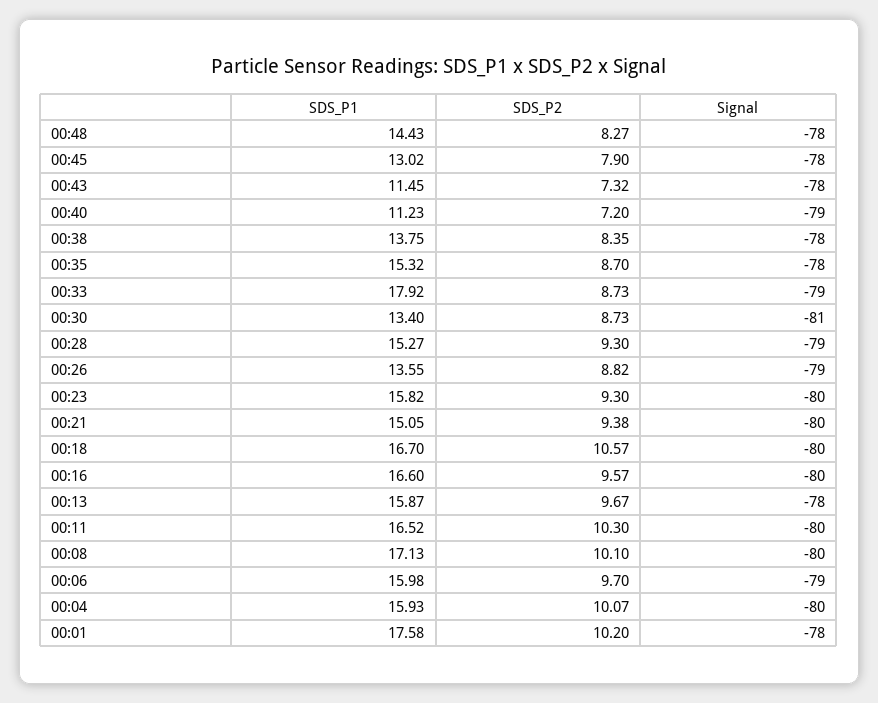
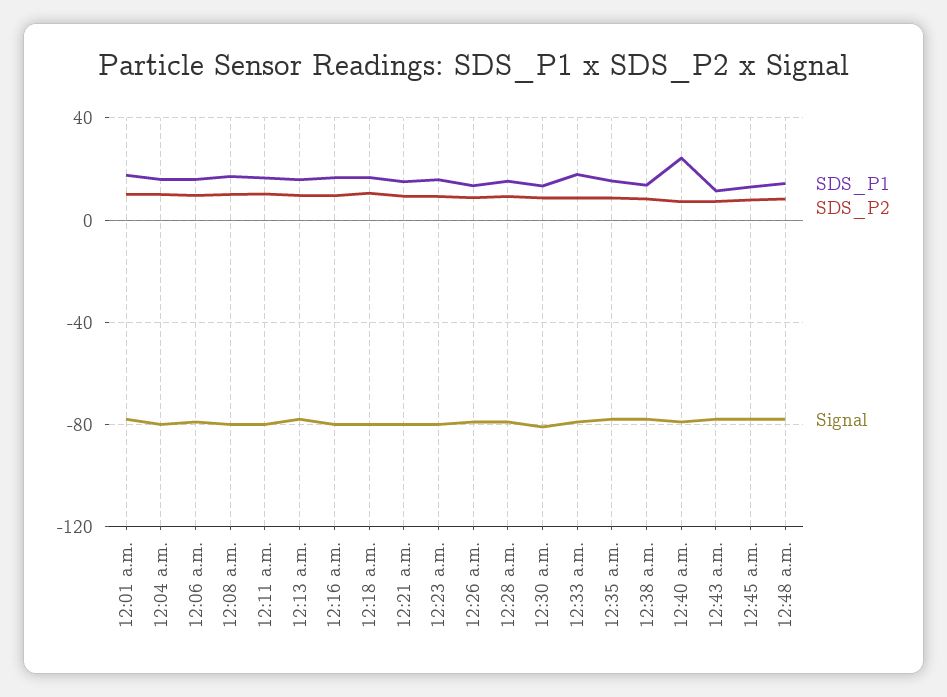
  {
    "SDS_P1": {
      "00:48": 14.43,
      "00:45": 13.02,
      "00:43": 11.45,
-     "00:40": 11.23,
+     "00:40": 25,
      "00:38": 13.75,
      "00:35": 15.32,
      "00:33": 17.92,
      "00:30": 13.4,
      "00:28": 15.27,
      "00:26": 13.55,
      "00:23": 15.82,
      "00:21": 15.05,
      "00:18": 16.7,
      "00:16": 16.6,
      "00:13": 15.87,
      "00:11": 16.52,
      "00:08": 17.13,
      "00:06": 15.98,
      "00:04": 15.93,
      "00:01": 17.58
    },
    "SDS_P2": {
      "00:48": 8.27,
      "00:45": 7.9,
      "00:43": 7.32,
      "00:40": 7.2,
      "00:38": 8.35,
      "00:35": 8.7,
      "00:33": 8.73,
      "00:30": 8.73,
      "00:28": 9.3,
      "00:26": 8.82,
      "00:23": 9.3,
      "00:21": 9.38,
      "00:18": 10.57,
      "00:16": 9.57,
      "00:13": 9.67,
      "00:11": 10.3,
      "00:08": 10.1,
      "00:06": 9.7,
      "00:04": 10.07,
      "00:01": 10.2
    },
    "Signal": {
      "00:48": -78,
      "00:45": -78,
      "00:43": -78,
      "00:40": -79,
      "00:38": -78,
      "00:35": -78,
      "00:33": -79,
      "00:30": -81,
      "00:28": -79,
      "00:26": -79,
      "00:23": -80,
      "00:21": -80,
      "00:18": -80,
      "00:16": -80,
      "00:13": -78,
      "00:11": -80,
      "00:08": -80,
      "00:06": -79,
      "00:04": -80,
      "00:01": -78
    }
  }

